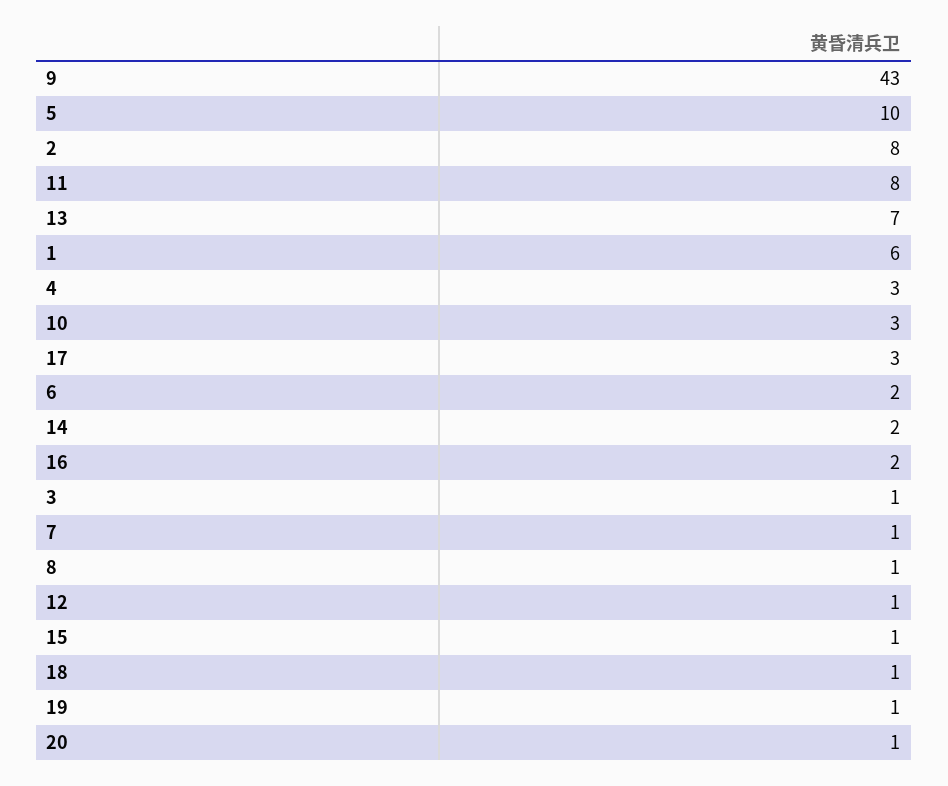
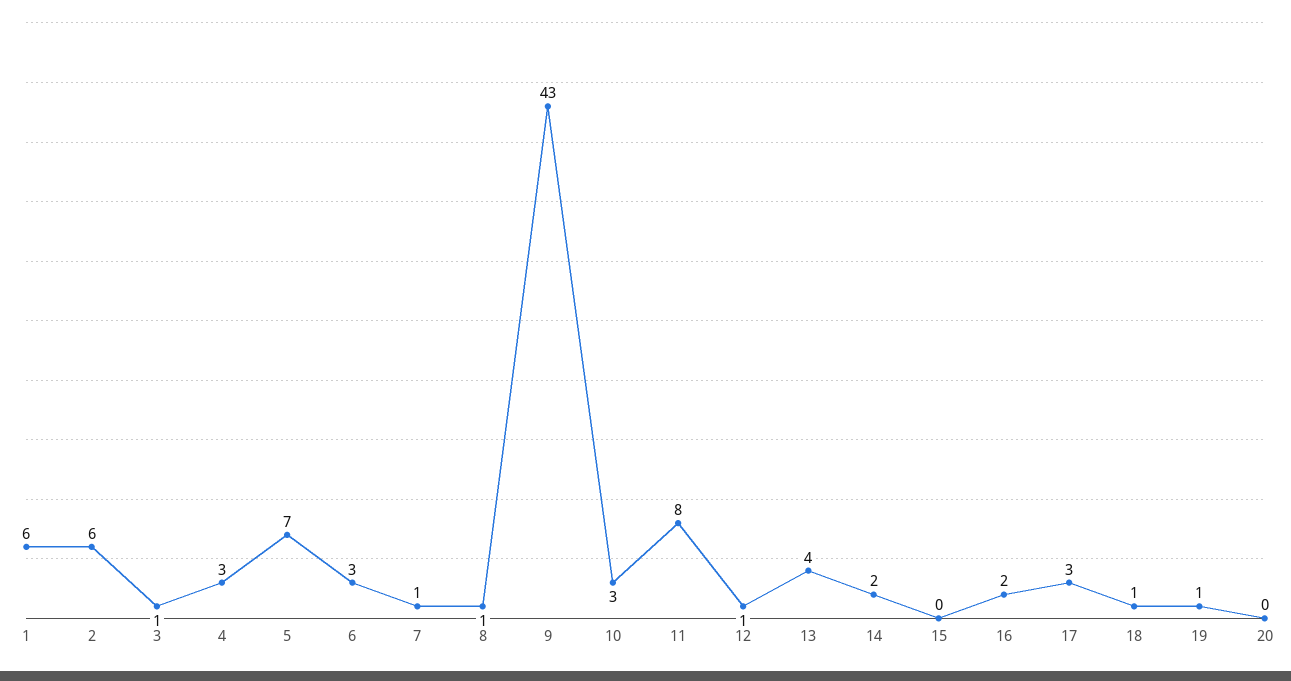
  {
    "9": 43,
-   "5": 10,
+   "5": 7,
-   "2": 8,
+   "2": 6,
    "11": 8,
-   "13": 7,
+   "13": 4,
    "1": 6,
    "4": 3,
    "10": 3,
    "17": 3,
-   "6": 2,
+   "6": 3,
    "14": 2,
    "16": 2,
    "3": 1,
    "7": 1,
    "8": 1,
    "12": 1,
-   "15": 1,
+   "15": 0,
    "18": 1,
    "19": 1,
-   "20": 1
+   "20": 0
  }

